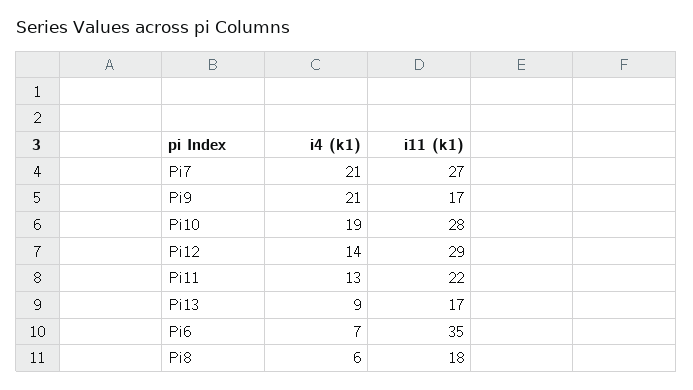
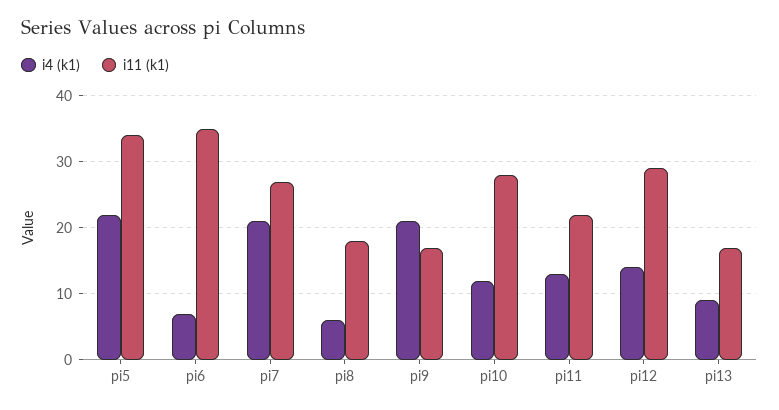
  {
    "i4 (k1)": {
      "Pi7": 21,
      "Pi9": 21,
-     "Pi10": 19,
+     "Pi10": 12,
      "Pi12": 14,
      "Pi11": 13,
      "Pi13": 9,
      "Pi6": 7,
-     "Pi8": 6
+     "Pi8": 6,
+     "pi5": 22
    },
    "i11 (k1)": {
      "Pi7": 27,
      "Pi9": 17,
      "Pi10": 28,
      "Pi12": 29,
      "Pi11": 22,
      "Pi13": 17,
      "Pi6": 35,
-     "Pi8": 18
+     "Pi8": 18,
+     "pi5": 34
    }
  }

